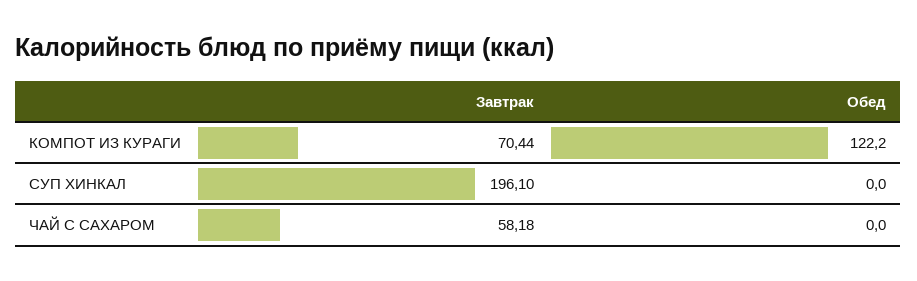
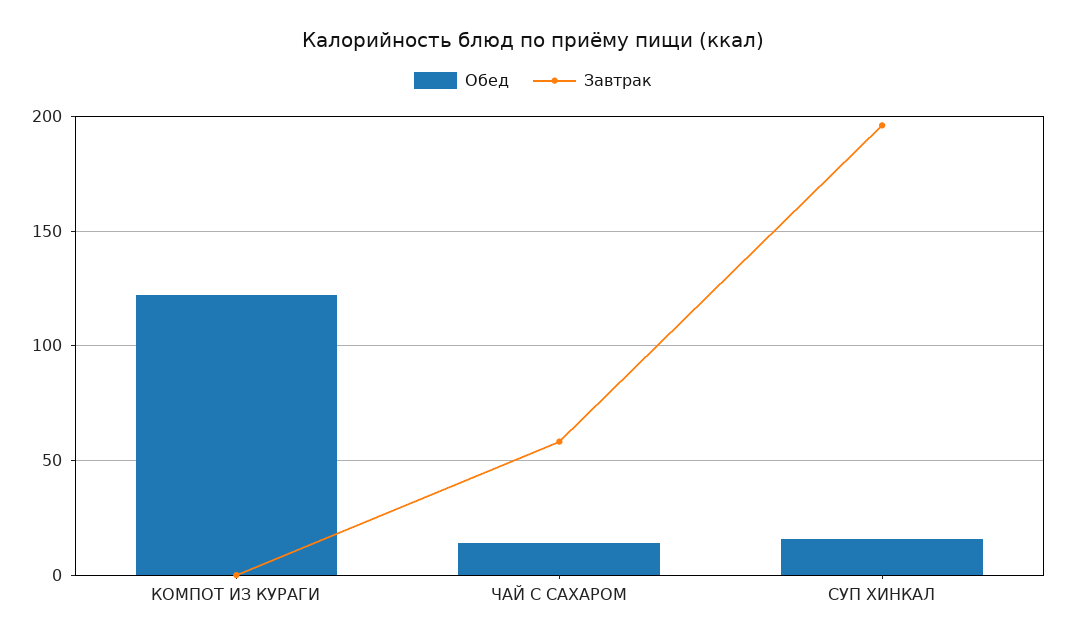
  {
    "Завтрак": {
-     "КОМПОТ ИЗ КУРАГИ": 70.44,
+     "КОМПОТ ИЗ КУРАГИ": 0,
      "СУП ХИНКАЛ": 196.1,
      "ЧАЙ С САХАРОМ": 58.18
    },
    "Обед": {
      "КОМПОТ ИЗ КУРАГИ": 122.2,
-     "СУП ХИНКАЛ": 0,
+     "СУП ХИНКАЛ": 15,
-     "ЧАЙ С САХАРОМ": 0
+     "ЧАЙ С САХАРОМ": 15
    }
  }

